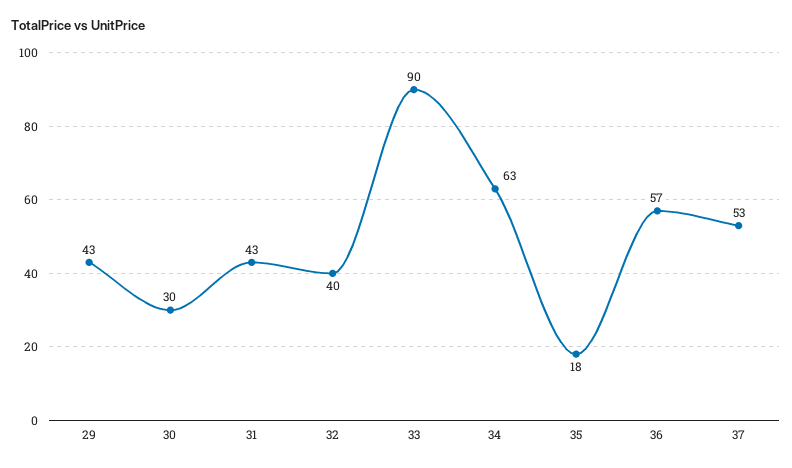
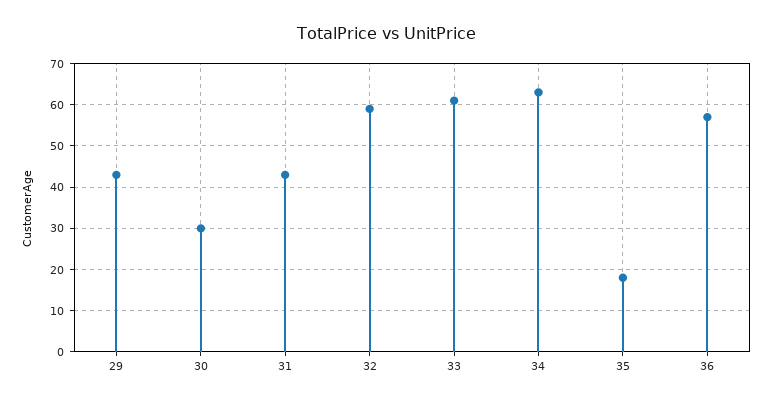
  {
    "29": 43,
    "30": 30,
    "31": 43,
-   "32": 40,
+   "32": 60,
-   "33": 90,
+   "33": 60,
    "34": 63,
    "35": 18,
-   "36": 57,
+   "36": 57
-   "37": 53
  }

